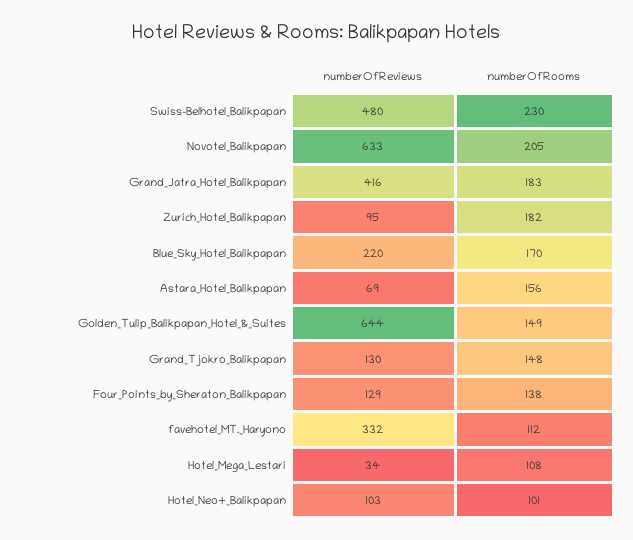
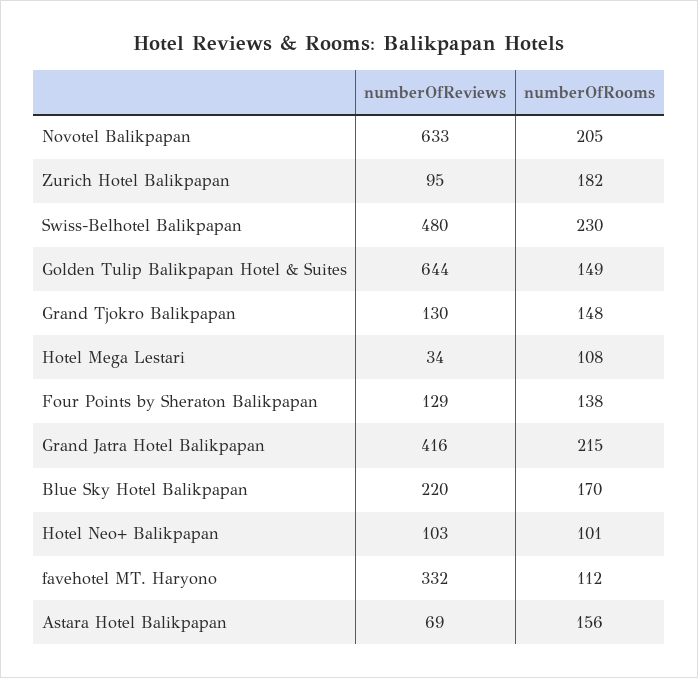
  {
    "numberOfReviews": {
      "Swiss-Belhotel_Balikpapan": 480,
      "Novotel_Balikpapan": 633,
      "Grand_Jatra_Hotel_Balikpapan": 416,
      "Zurich_Hotel_Balikpapan": 95,
      "Blue_Sky_Hotel_Balikpapan": 220,
      "Astara_Hotel_Balikpapan": 69,
      "Golden_Tulip_Balikpapan_Hotel_&_Suites": 644,
      "Grand_Tjokro_Balikpapan": 130,
      "Four_Points_by_Sheraton_Balikpapan": 129,
      "favehotel_MT._Haryono": 332,
      "Hotel_Mega_Lestari": 34,
      "Hotel_Neo+_Balikpapan": 103
    },
    "numberOfRooms": {
      "Swiss-Belhotel_Balikpapan": 230,
      "Novotel_Balikpapan": 205,
-     "Grand_Jatra_Hotel_Balikpapan": 183,
+     "Grand_Jatra_Hotel_Balikpapan": 215,
      "Zurich_Hotel_Balikpapan": 182,
      "Blue_Sky_Hotel_Balikpapan": 170,
      "Astara_Hotel_Balikpapan": 156,
      "Golden_Tulip_Balikpapan_Hotel_&_Suites": 149,
      "Grand_Tjokro_Balikpapan": 148,
      "Four_Points_by_Sheraton_Balikpapan": 138,
      "favehotel_MT._Haryono": 112,
      "Hotel_Mega_Lestari": 108,
      "Hotel_Neo+_Balikpapan": 101
    }
  }

